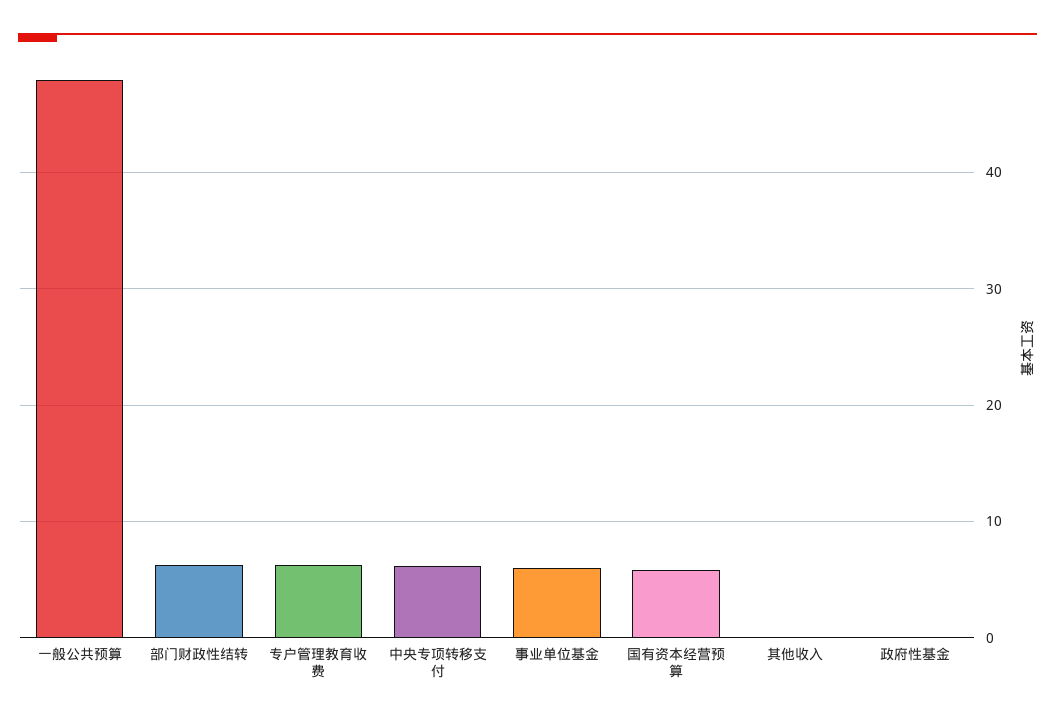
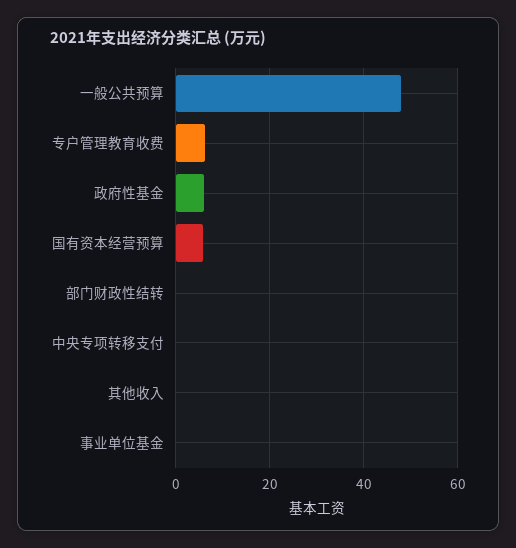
  {
    "一般公共预算": 48,
-   "部门财政性结转": 6,
+   "部门财政性结转": 0,
    "专户管理教育收费": 6,
-   "中央专项转移支付": 6,
+   "中央专项转移支付": 0,
-   "事业单位基金": 6,
+   "事业单位基金": 0,
    "国有资本经营预算": 6,
    "其他收入": 0,
-   "政府性基金": 0
+   "政府性基金": 6
  }

